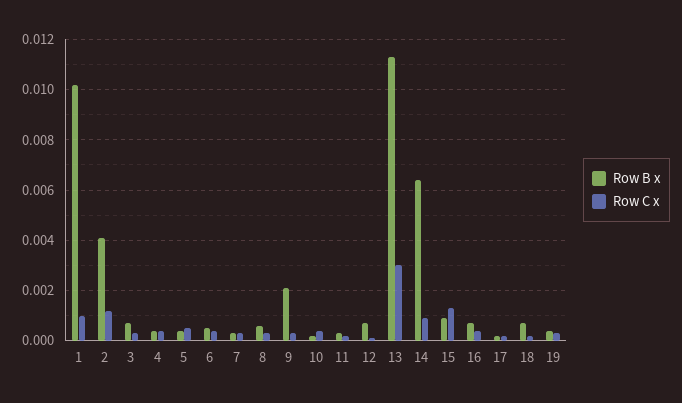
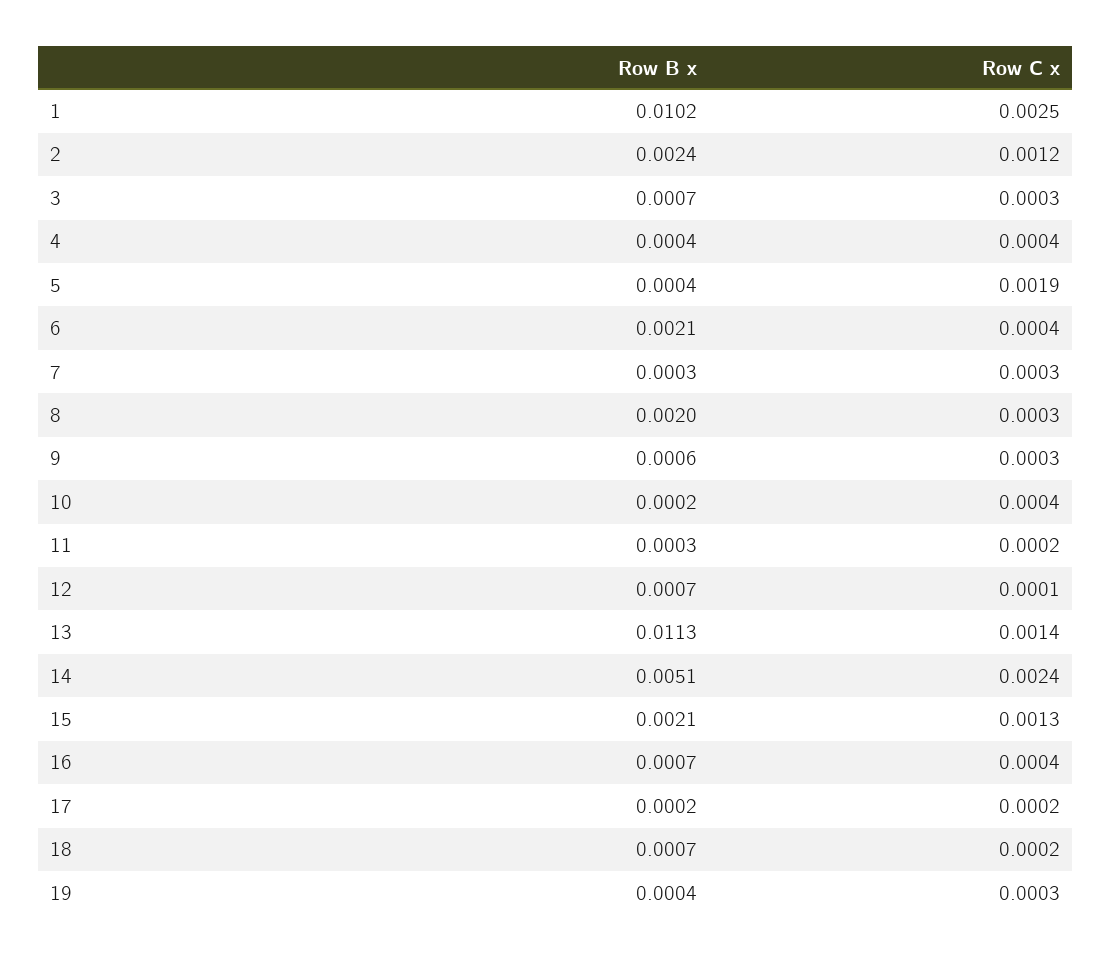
  {
    "Row B x": {
      "1": 0.0102,
-     "2": 0.004,
+     "2": 0.0024,
      "3": 0.0007,
      "4": 0.0004,
      "5": 0.0004,
-     "6": 0.0005,
+     "6": 0.0021,
      "7": 0.0003,
-     "8": 0.0005,
+     "8": 0.002,
-     "9": 0.002,
+     "9": 0.0006,
      "10": 0.0002,
      "11": 0.0003,
      "12": 0.0007,
      "13": 0.0113,
-     "14": 0.0065,
+     "14": 0.0051,
-     "15": 0.001,
+     "15": 0.0021,
      "16": 0.0007,
      "17": 0.0002,
      "18": 0.0007,
      "19": 0.0004
    },
    "Row C x": {
-     "1": 0.001,
+     "1": 0.0025,
      "2": 0.0012,
      "3": 0.0003,
      "4": 0.0004,
-     "5": 0.0005,
+     "5": 0.0019,
      "6": 0.0004,
      "7": 0.0003,
      "8": 0.0003,
      "9": 0.0003,
      "10": 0.0004,
      "11": 0.0002,
      "12": 0.0001,
-     "13": 0.003,
+     "13": 0.0014,
-     "14": 0.001,
+     "14": 0.0024,
      "15": 0.0013,
      "16": 0.0004,
      "17": 0.0002,
      "18": 0.0002,
      "19": 0.0003
    }
  }

